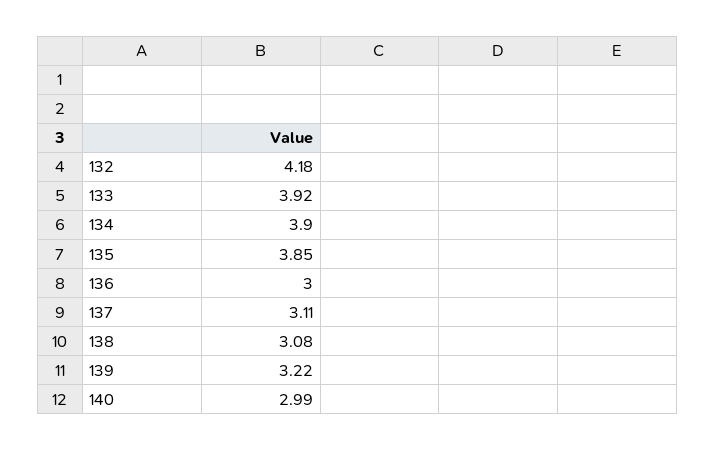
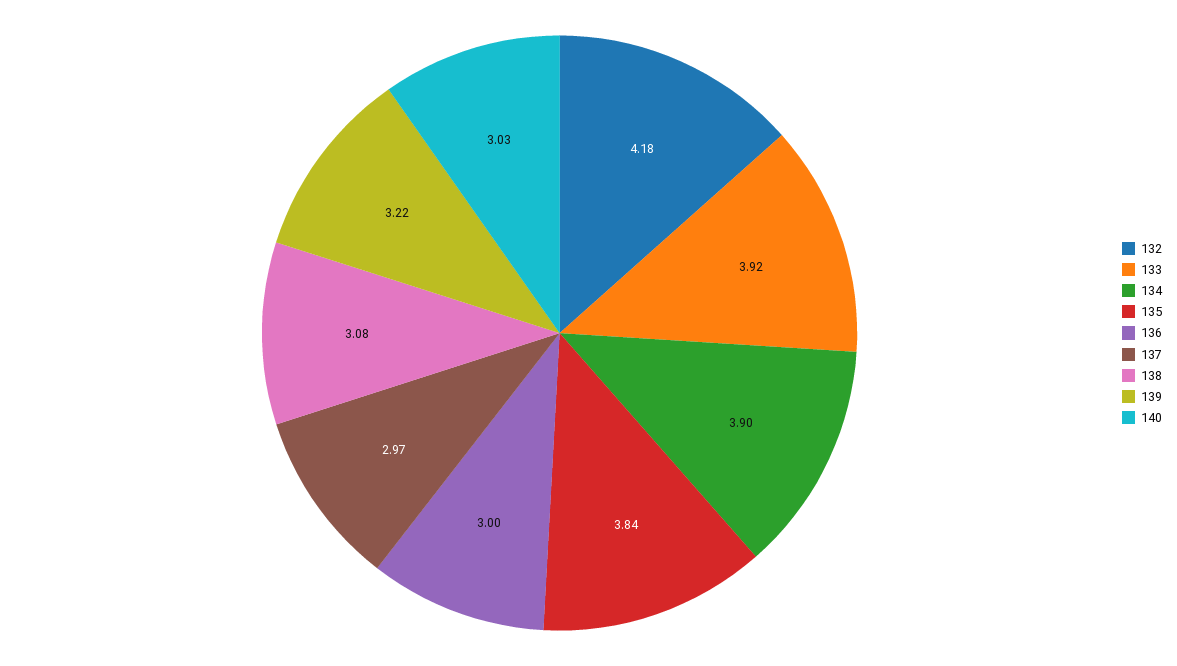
  {
    "132": 4.18,
    "133": 3.92,
    "134": 3.9,
-   "135": 3.85,
+   "135": 3.84,
    "136": 3,
-   "137": 3.11,
+   "137": 2.97,
    "138": 3.08,
    "139": 3.22,
-   "140": 2.99
+   "140": 3.03
  }

